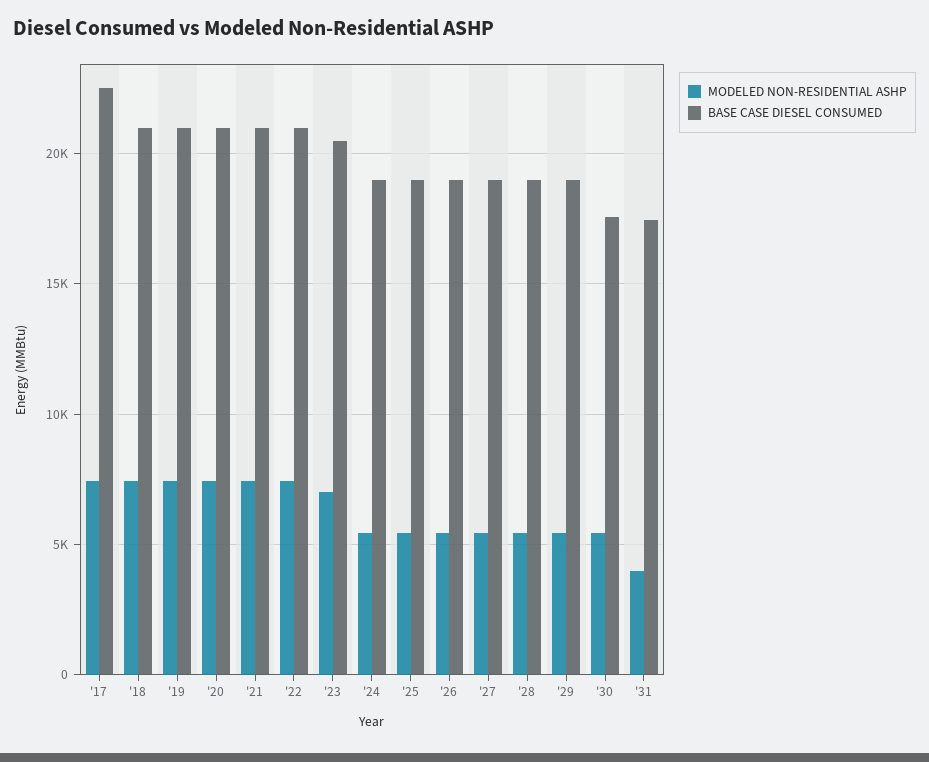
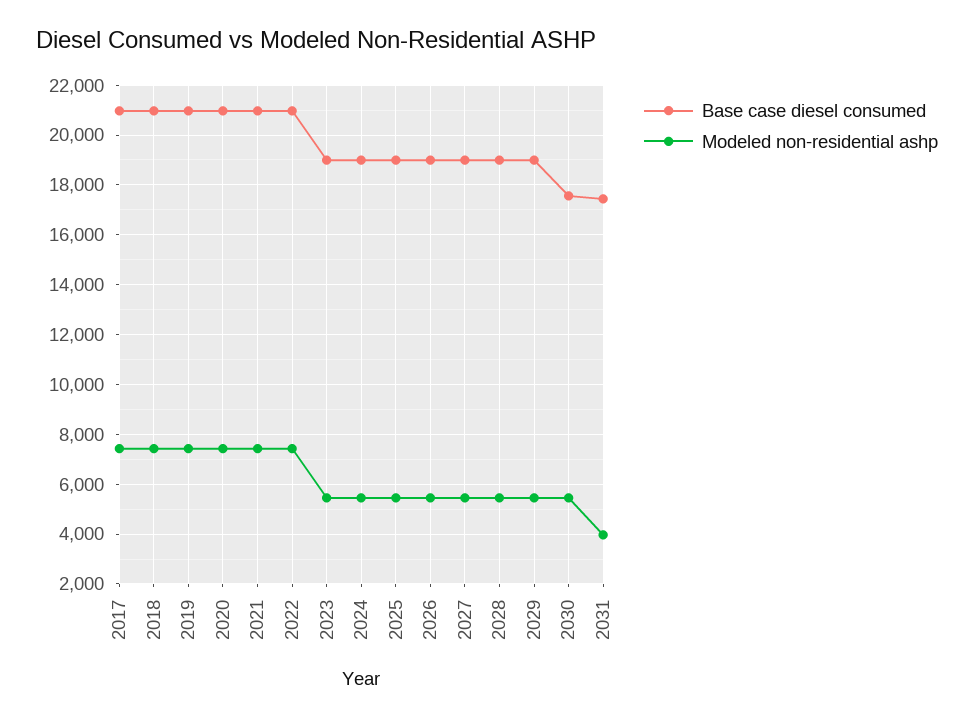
  {
    "MODELED NON-RESIDENTIAL ASHP": {
      "'17": 7500,
      "'18": 7500,
      "'19": 7500,
      "'20": 7500,
      "'21": 7500,
      "'22": 7500,
-     "'23": 7000,
+     "'23": 5500,
      "'24": 5500,
      "'25": 5500,
      "'26": 5500,
      "'27": 5500,
      "'28": 5500,
      "'29": 5500,
      "'30": 5500,
      "'31": 4000
    },
    "BASE CASE DIESEL CONSUMED": {
-     "'17": 22500,
+     "'17": 21000,
      "'18": 21000,
      "'19": 21000,
      "'20": 21000,
      "'21": 21000,
      "'22": 21000,
-     "'23": 20500,
+     "'23": 19000,
      "'24": 19000,
      "'25": 19000,
      "'26": 19000,
      "'27": 19000,
      "'28": 19000,
      "'29": 19000,
      "'30": 17500,
      "'31": 17500
    }
  }

